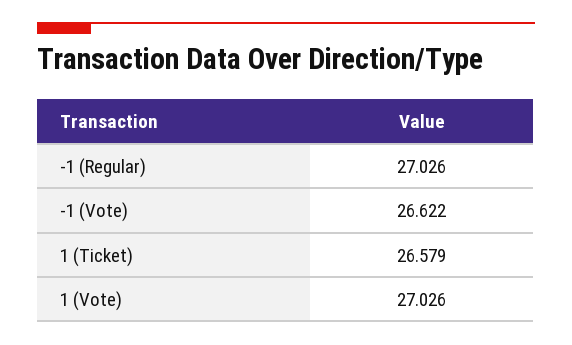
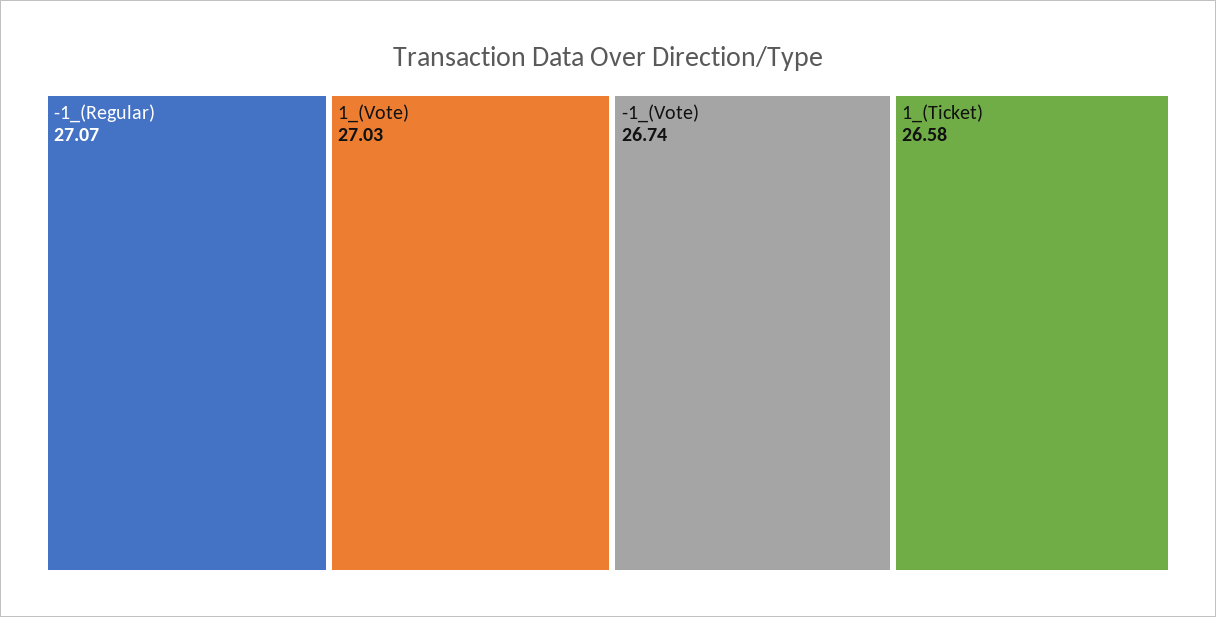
  {
-   "-1 (Regular)": 27.026,
+   "-1 (Regular)": 27.07,
-   "-1 (Vote)": 26.622,
+   "-1 (Vote)": 26.74,
    "1 (Ticket)": 26.579,
    "1 (Vote)": 27.026
  }

